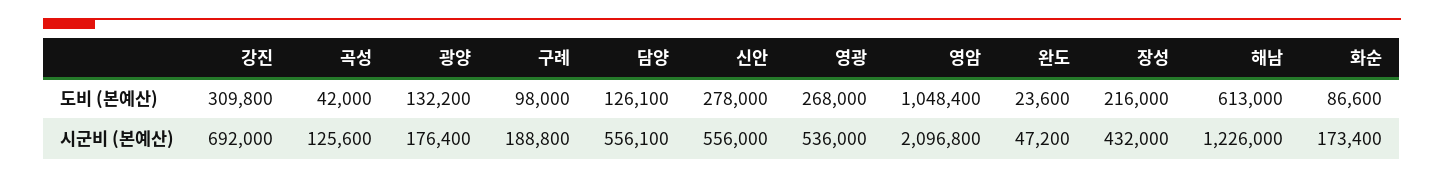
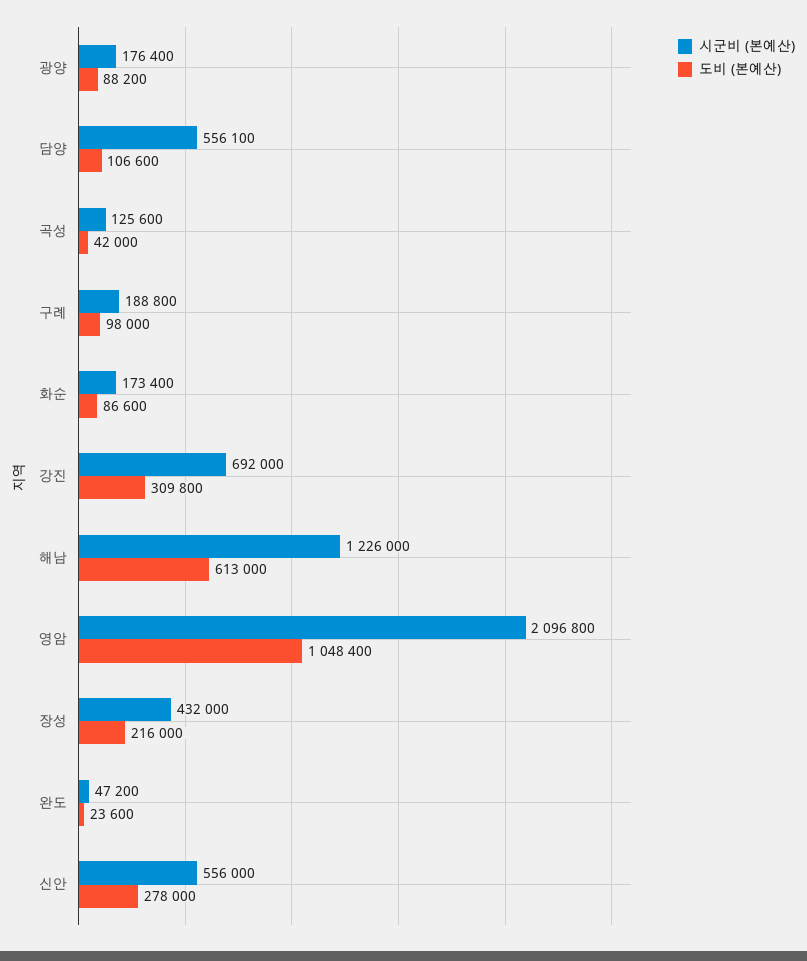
  {
    "도비 (본예산)": {
      "강진": 309800,
      "곡성": 42000,
-     "광양": 132200,
+     "광양": 88200,
      "구례": 98000,
-     "담양": 126100,
+     "담양": 106600,
      "신안": 278000,
-     "영광": 268000,
      "영암": 1048400,
      "완도": 23600,
      "장성": 216000,
      "해남": 613000,
      "화순": 86600
    },
    "시군비 (본예산)": {
      "강진": 692000,
      "곡성": 125600,
      "광양": 176400,
      "구례": 188800,
      "담양": 556100,
      "신안": 556000,
-     "영광": 536000,
      "영암": 2096800,
      "완도": 47200,
      "장성": 432000,
      "해남": 1226000,
      "화순": 173400
    }
  }

